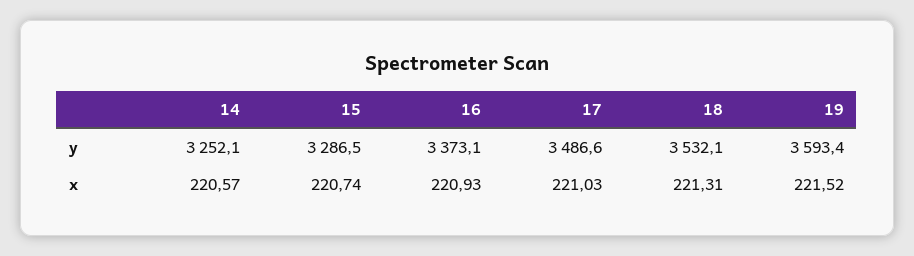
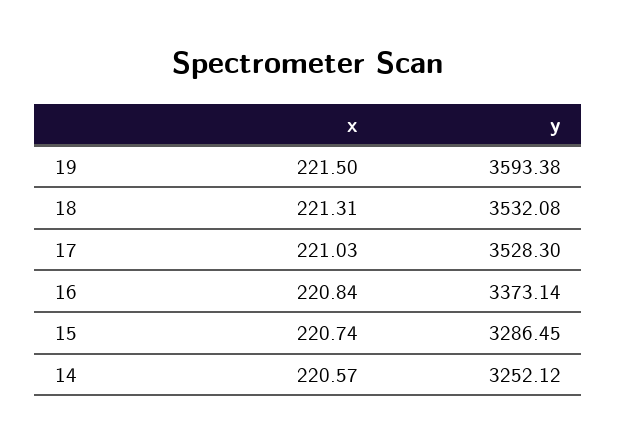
  {
    "14": {
      "y": 3252.12,
      "x": 220.57
    },
    "15": {
      "y": 3286.45,
      "x": 220.74
    },
    "16": {
      "y": 3373.14,
-     "x": 220.93
+     "x": 220.84
    },
    "17": {
-     "y": 3486.6,
+     "y": 3528.3,
      "x": 221.03
    },
    "18": {
      "y": 3532.08,
      "x": 221.31
    },
    "19": {
      "y": 3593.38,
-     "x": 221.52
+     "x": 221.5
    }
  }

